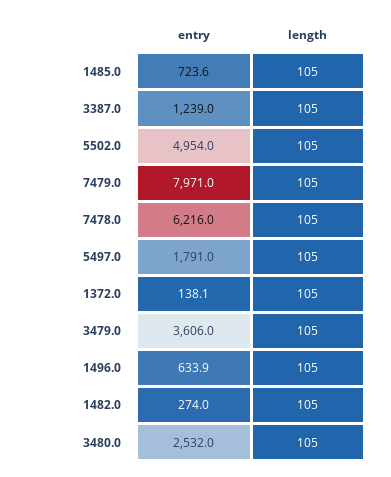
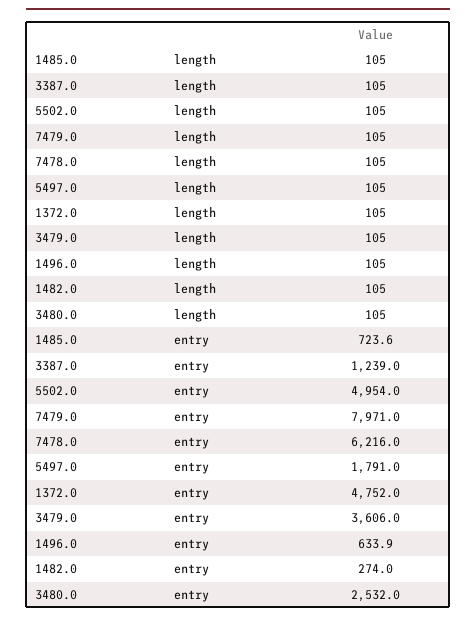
  {
    "entry": {
      "1485.0": 723.6,
      "3387.0": 1239,
      "5502.0": 4954,
      "7479.0": 7971,
      "7478.0": 6216,
      "5497.0": 1791,
-     "1372.0": 138.1,
+     "1372.0": 4752,
      "3479.0": 3606,
      "1496.0": 633.9,
      "1482.0": 274,
      "3480.0": 2532
    },
    "length": {
      "1485.0": 105,
      "3387.0": 105,
      "5502.0": 105,
      "7479.0": 105,
      "7478.0": 105,
      "5497.0": 105,
      "1372.0": 105,
      "3479.0": 105,
      "1496.0": 105,
      "1482.0": 105,
      "3480.0": 105
    }
  }

